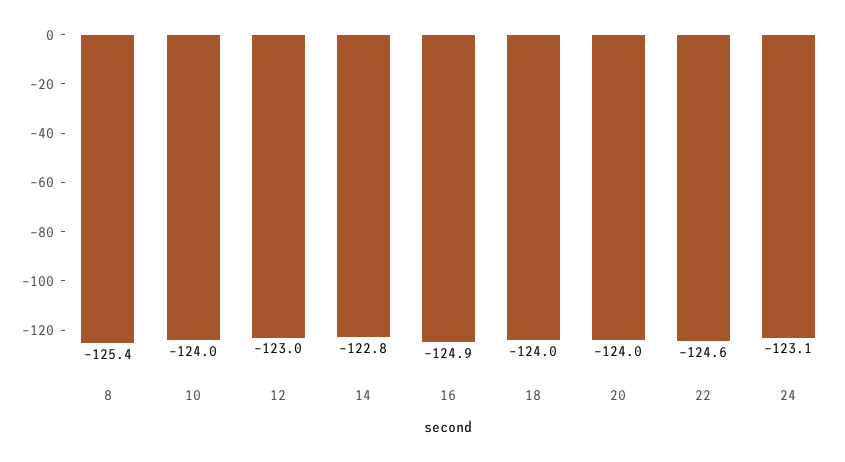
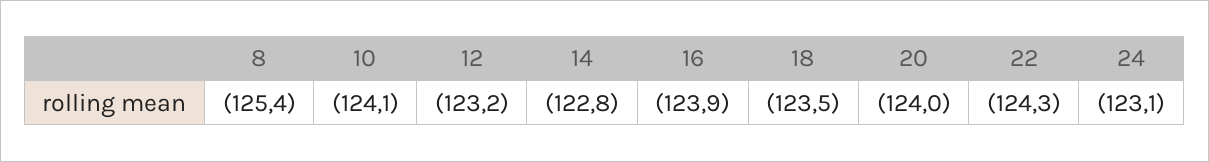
  {
    "8": -125.4,
-   "10": -124,
+   "10": -124.1,
-   "12": -123,
+   "12": -123.2,
    "14": -122.8,
-   "16": -124.9,
+   "16": -123.9,
-   "18": -124,
+   "18": -123.5,
    "20": -124,
-   "22": -124.6,
+   "22": -124.3,
    "24": -123.1
  }

